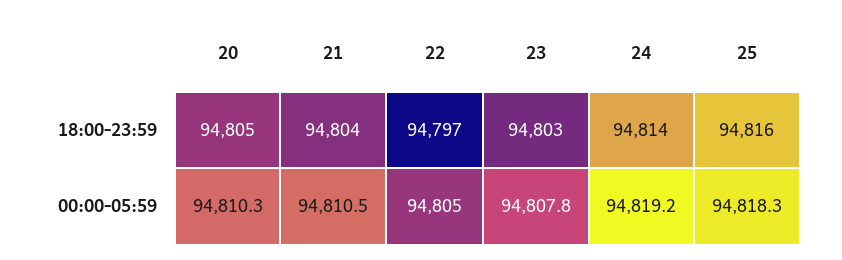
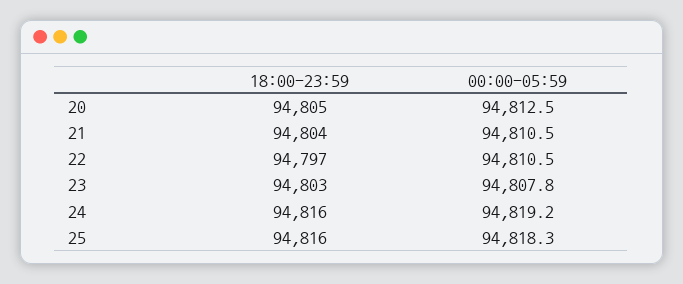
  {
    "20": {
      "18:00-23:59": 94805,
-     "00:00-05:59": 94810.3
+     "00:00-05:59": 94812.5
    },
    "21": {
      "18:00-23:59": 94804,
      "00:00-05:59": 94810.5
    },
    "22": {
      "18:00-23:59": 94797,
-     "00:00-05:59": 94805
+     "00:00-05:59": 94810.5
    },
    "23": {
      "18:00-23:59": 94803,
      "00:00-05:59": 94807.8
    },
    "24": {
-     "18:00-23:59": 94814,
+     "18:00-23:59": 94816,
      "00:00-05:59": 94819.2
    },
    "25": {
      "18:00-23:59": 94816,
      "00:00-05:59": 94818.3
    }
  }

